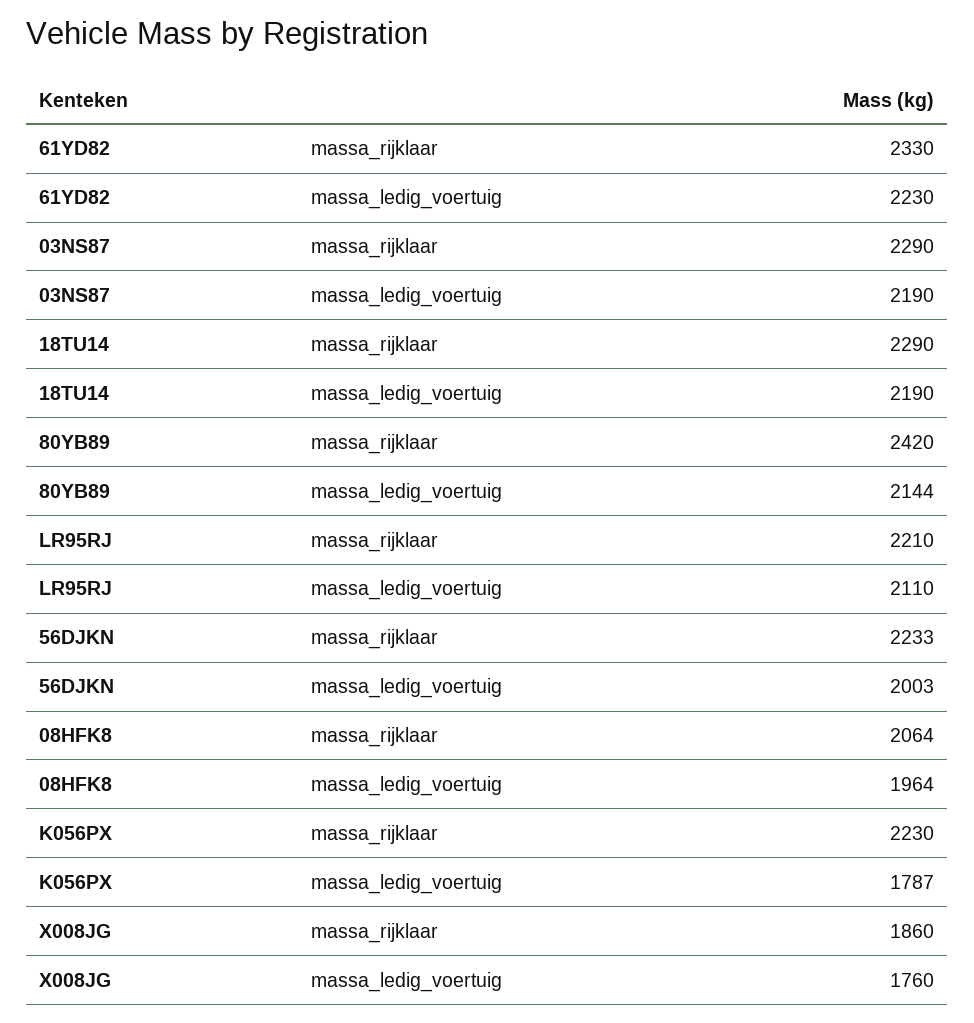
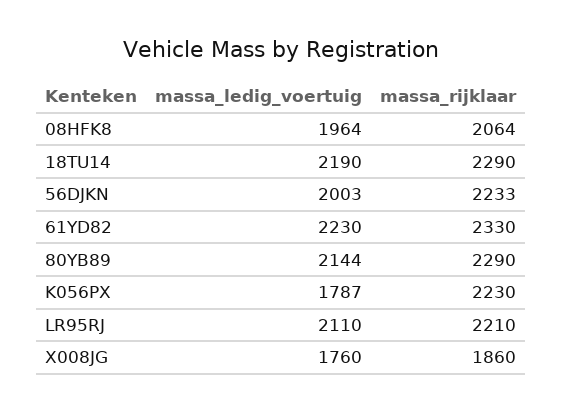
  {
    "61YD82": {
      "massa_rijklaar": 2330,
      "massa_ledig_voertuig": 2230
    },
-   "03NS87": {
-     "massa_rijklaar": 2290,
-     "massa_ledig_voertuig": 2190
-   },
    "18TU14": {
      "massa_rijklaar": 2290,
      "massa_ledig_voertuig": 2190
    },
    "80YB89": {
-     "massa_rijklaar": 2420,
+     "massa_rijklaar": 2290,
      "massa_ledig_voertuig": 2144
    },
    "LR95RJ": {
      "massa_rijklaar": 2210,
      "massa_ledig_voertuig": 2110
    },
    "56DJKN": {
      "massa_rijklaar": 2233,
      "massa_ledig_voertuig": 2003
    },
    "08HFK8": {
      "massa_rijklaar": 2064,
      "massa_ledig_voertuig": 1964
    },
    "K056PX": {
      "massa_rijklaar": 2230,
      "massa_ledig_voertuig": 1787
    },
    "X008JG": {
      "massa_rijklaar": 1860,
      "massa_ledig_voertuig": 1760
    }
  }

